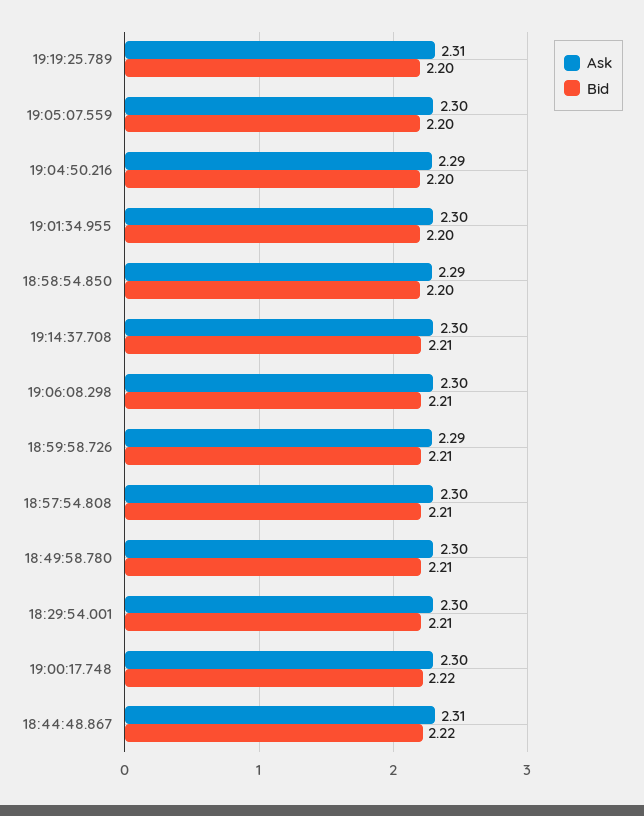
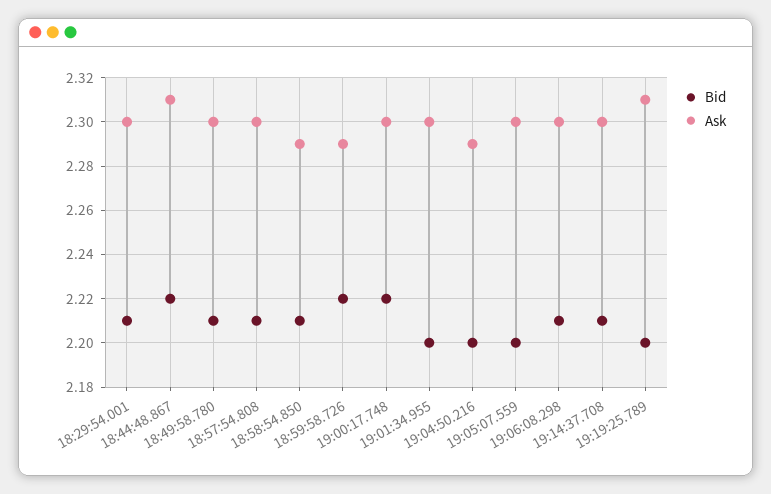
  {
    "Ask": {
      "19:19:25.789": 2.31,
      "19:05:07.559": 2.3,
      "19:04:50.216": 2.29,
      "19:01:34.955": 2.3,
      "18:58:54.850": 2.29,
      "19:14:37.708": 2.3,
      "19:06:08.298": 2.3,
      "18:59:58.726": 2.29,
      "18:57:54.808": 2.3,
      "18:49:58.780": 2.3,
      "18:29:54.001": 2.3,
      "19:00:17.748": 2.3,
      "18:44:48.867": 2.31
    },
    "Bid": {
      "19:19:25.789": 2.2,
      "19:05:07.559": 2.2,
      "19:04:50.216": 2.2,
      "19:01:34.955": 2.2,
-     "18:58:54.850": 2.2,
+     "18:58:54.850": 2.21,
      "19:14:37.708": 2.21,
      "19:06:08.298": 2.21,
-     "18:59:58.726": 2.21,
+     "18:59:58.726": 2.22,
      "18:57:54.808": 2.21,
      "18:49:58.780": 2.21,
      "18:29:54.001": 2.21,
      "19:00:17.748": 2.22,
      "18:44:48.867": 2.22
    }
  }

